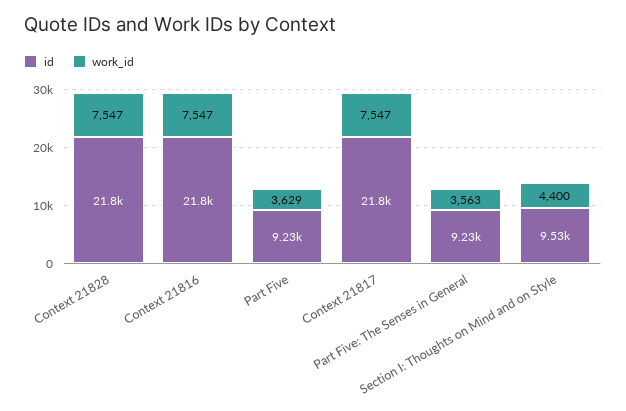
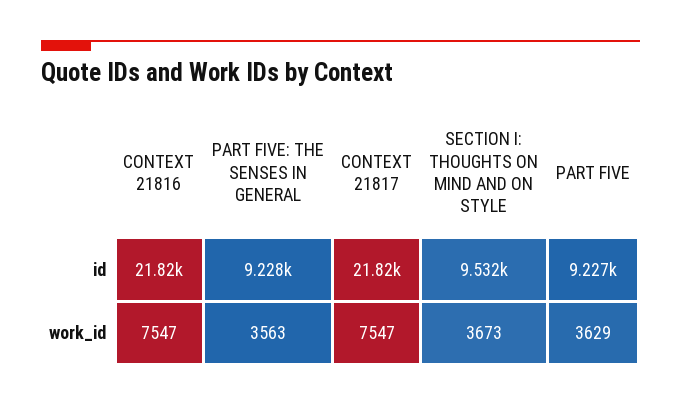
  {
    "id": {
-     "Context 21828": 21800,
      "Context 21816": 21820,
      "Part Five": 9227,
      "Context 21817": 21820,
      "Part Five: The Senses in General": 9228,
      "Section I: Thoughts on Mind and on Style": 9532
    },
    "work_id": {
-     "Context 21828": 7547,
      "Context 21816": 7547,
      "Part Five": 3629,
      "Context 21817": 7547,
      "Part Five: The Senses in General": 3563,
-     "Section I: Thoughts on Mind and on Style": 4400
+     "Section I: Thoughts on Mind and on Style": 3673
    }
  }

